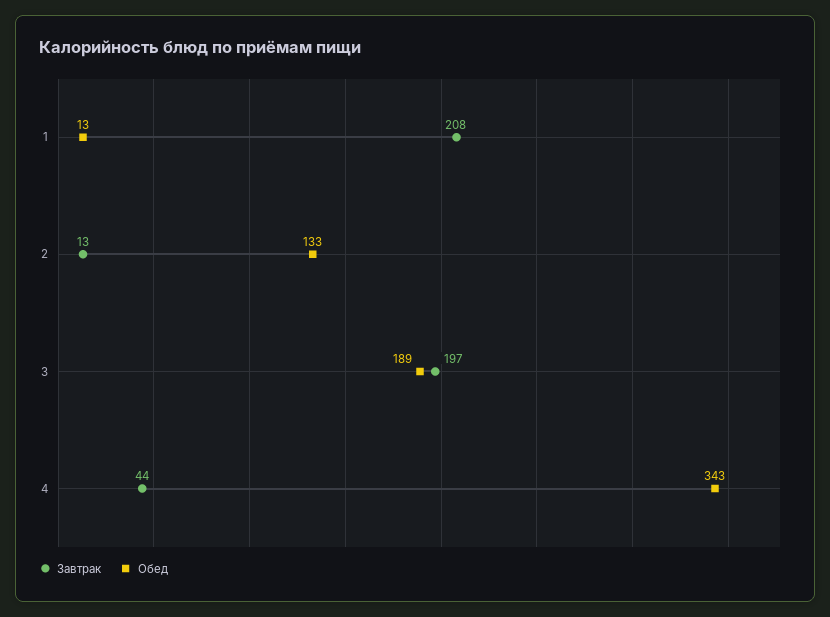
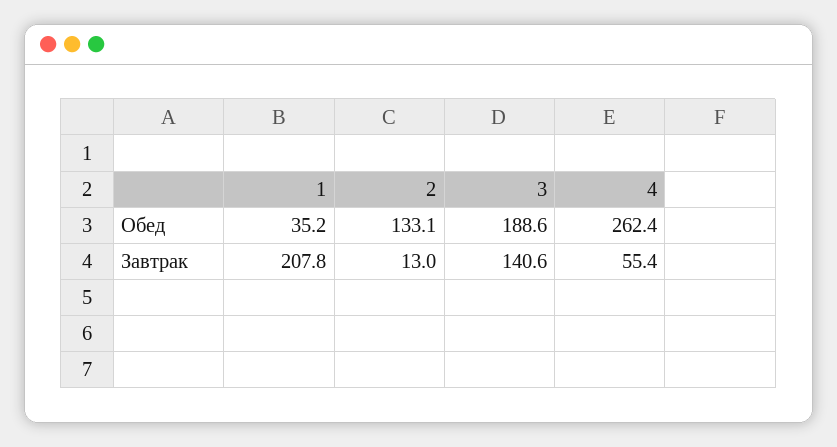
  {
    "Завтрак": {
      "1": 207.8,
      "2": 13,
-     "3": 197,
+     "3": 140.6,
-     "4": 44
+     "4": 55.4
    },
    "Обед": {
-     "1": 13,
+     "1": 35.2,
      "2": 133.1,
      "3": 188.6,
-     "4": 343
+     "4": 262.4
    }
  }

